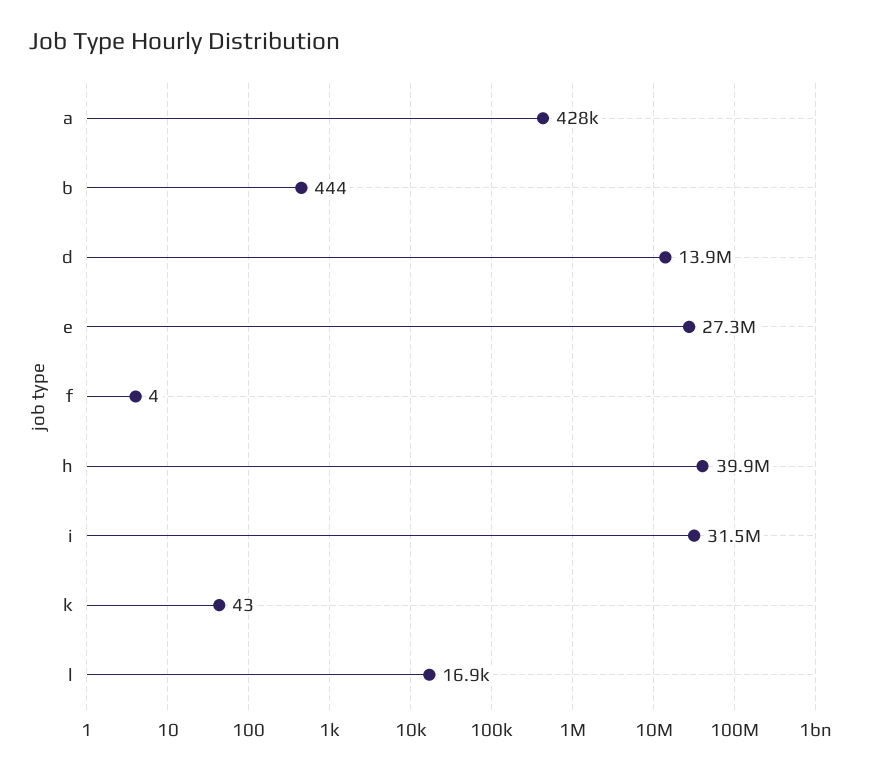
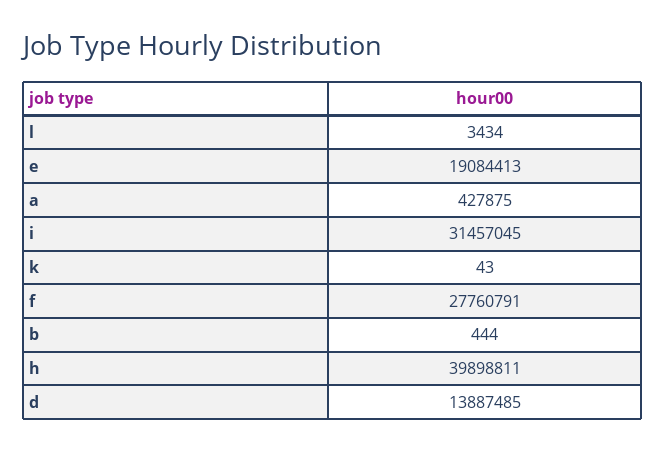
  {
    "a": 427875,
    "b": 444,
    "d": 13887485,
-   "e": 27300000,
+   "e": 19084413,
-   "f": 4,
+   "f": 27760791,
    "h": 39898811,
    "i": 31457045,
    "k": 43,
-   "l": 16900
+   "l": 3434
  }

